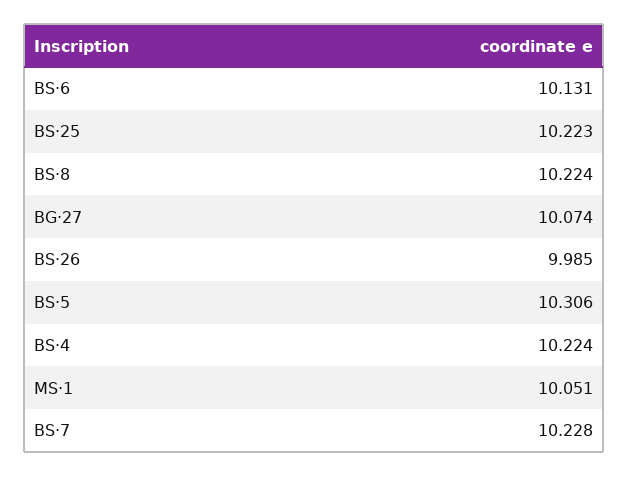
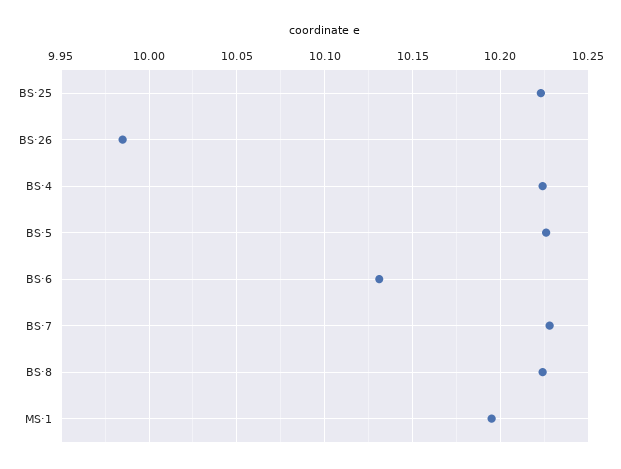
  {
    "BS·6": 10.131,
    "BS·25": 10.223,
    "BS·8": 10.224,
-   "BG·27": 10.074,
    "BS·26": 9.985,
-   "BS·5": 10.306,
+   "BS·5": 10.225,
    "BS·4": 10.224,
-   "MS·1": 10.051,
+   "MS·1": 10.195,
    "BS·7": 10.228
  }

